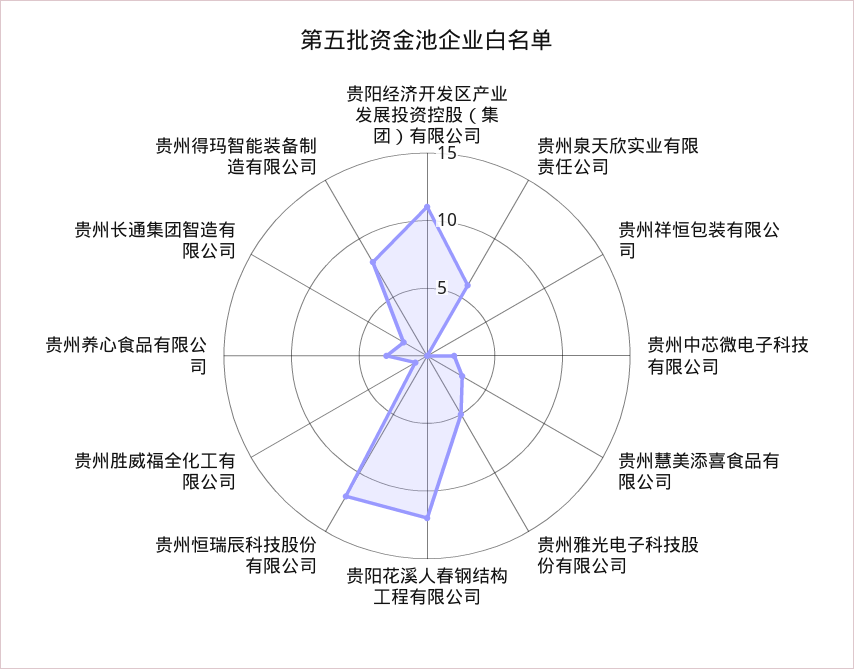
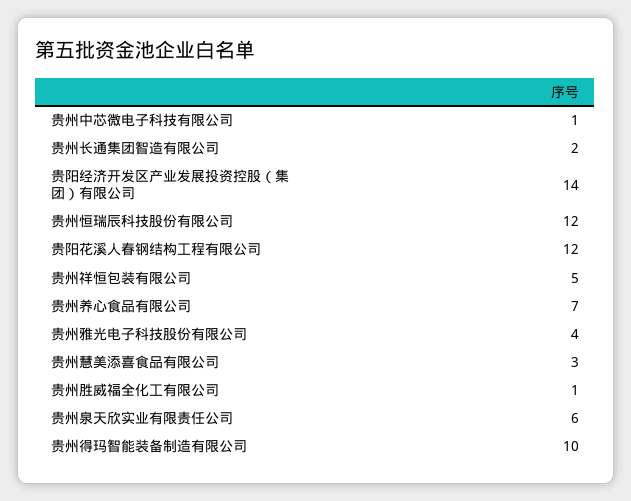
  {
-   "贵阳经济开发区产业发展投资控股（集团）有限公司": 11,
+   "贵阳经济开发区产业发展投资控股（集团）有限公司": 14,
    "贵州泉天欣实业有限责任公司": 6,
-   "贵州祥恒包装有限公司": 0,
+   "贵州祥恒包装有限公司": 5,
-   "贵州中芯微电子科技有限公司": 2,
+   "贵州中芯微电子科技有限公司": 1,
    "贵州慧美添喜食品有限公司": 3,
-   "贵州雅光电子科技股份有限公司": 5,
+   "贵州雅光电子科技股份有限公司": 4,
    "贵阳花溪人春钢结构工程有限公司": 12,
    "贵州恒瑞辰科技股份有限公司": 12,
    "贵州胜威福全化工有限公司": 1,
-   "贵州养心食品有限公司": 3,
+   "贵州养心食品有限公司": 7,
    "贵州长通集团智造有限公司": 2,
-   "贵州得玛智能装备制造有限公司": 8
+   "贵州得玛智能装备制造有限公司": 10
  }

